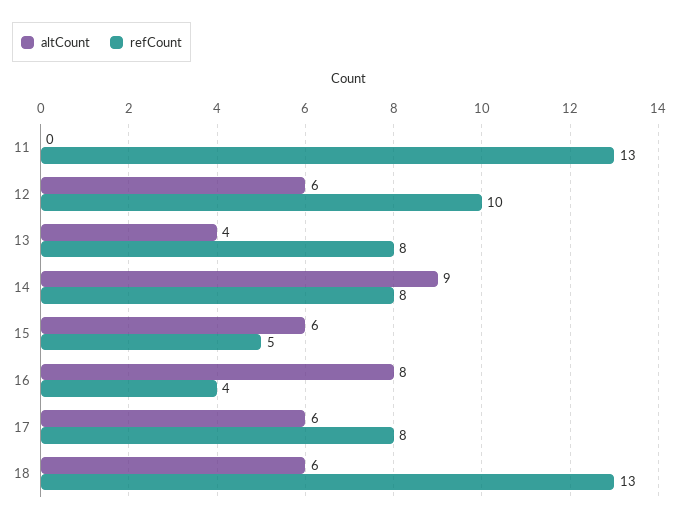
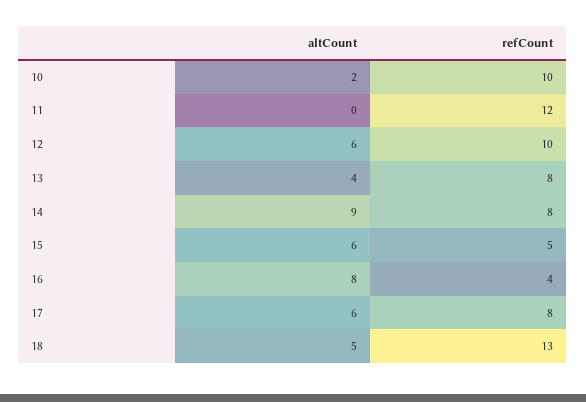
  {
    "altCount": {
      "11": 0,
      "12": 6,
      "13": 4,
      "14": 9,
      "15": 6,
      "16": 8,
      "17": 6,
-     "18": 6
+     "18": 5,
+     "10": 2
    },
    "refCount": {
-     "11": 13,
+     "11": 12,
      "12": 10,
      "13": 8,
      "14": 8,
      "15": 5,
      "16": 4,
      "17": 8,
-     "18": 13
+     "18": 13,
+     "10": 10
    }
  }

